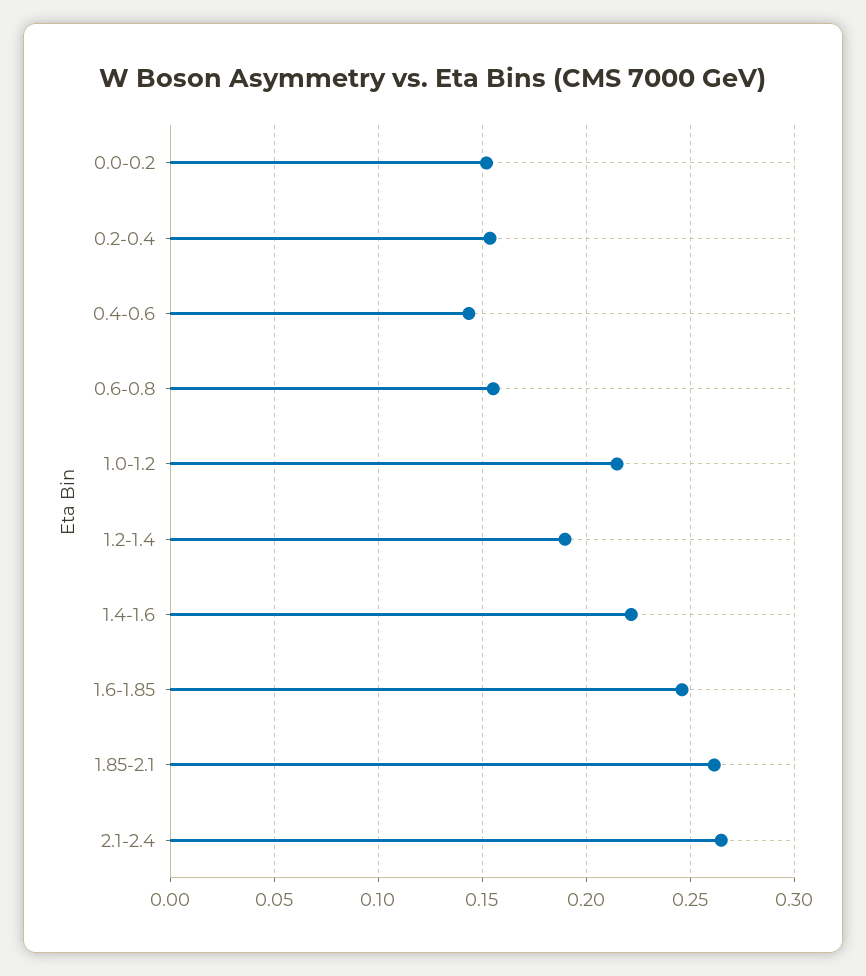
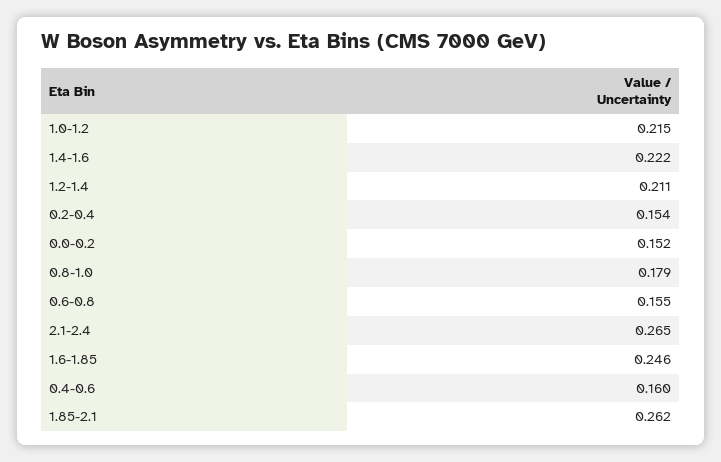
  {
    "0.0-0.2": 0.152,
    "0.2-0.4": 0.154,
-   "0.4-0.6": 0.145,
+   "0.4-0.6": 0.16,
    "0.6-0.8": 0.155,
    "1.0-1.2": 0.215,
-   "1.2-1.4": 0.19,
+   "1.2-1.4": 0.211,
    "1.4-1.6": 0.222,
    "1.6-1.85": 0.246,
    "1.85-2.1": 0.262,
-   "2.1-2.4": 0.265
+   "2.1-2.4": 0.265,
+   "0.8-1.0": 0.179
  }

